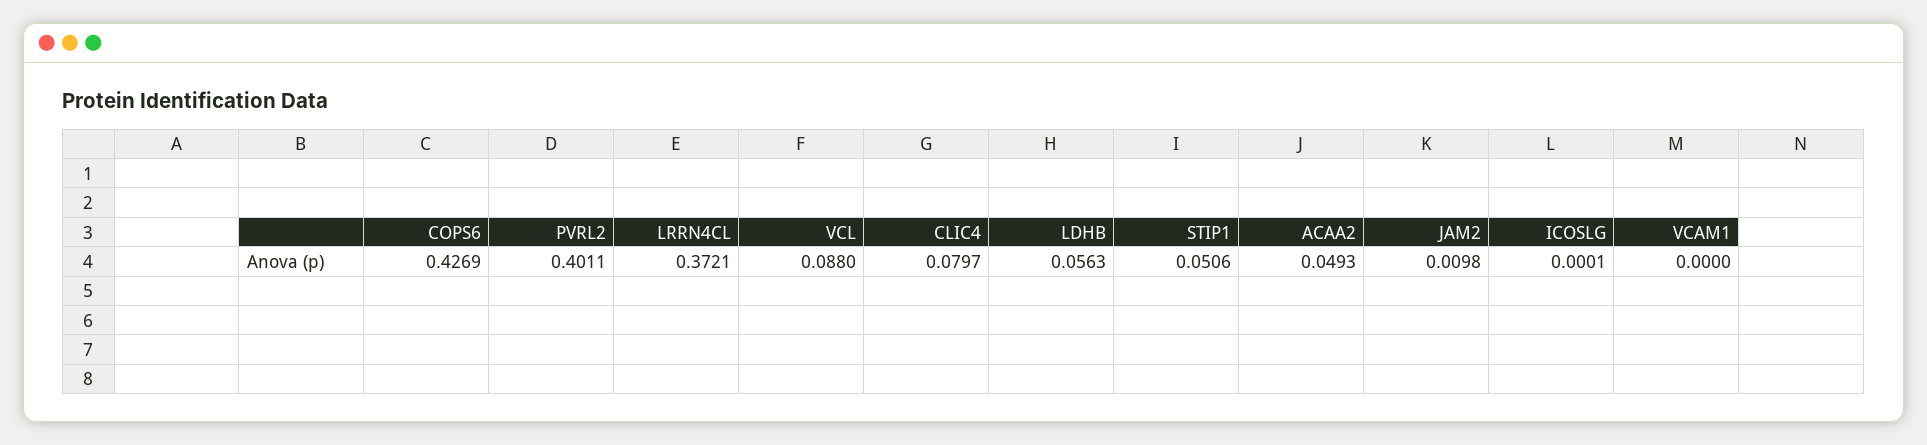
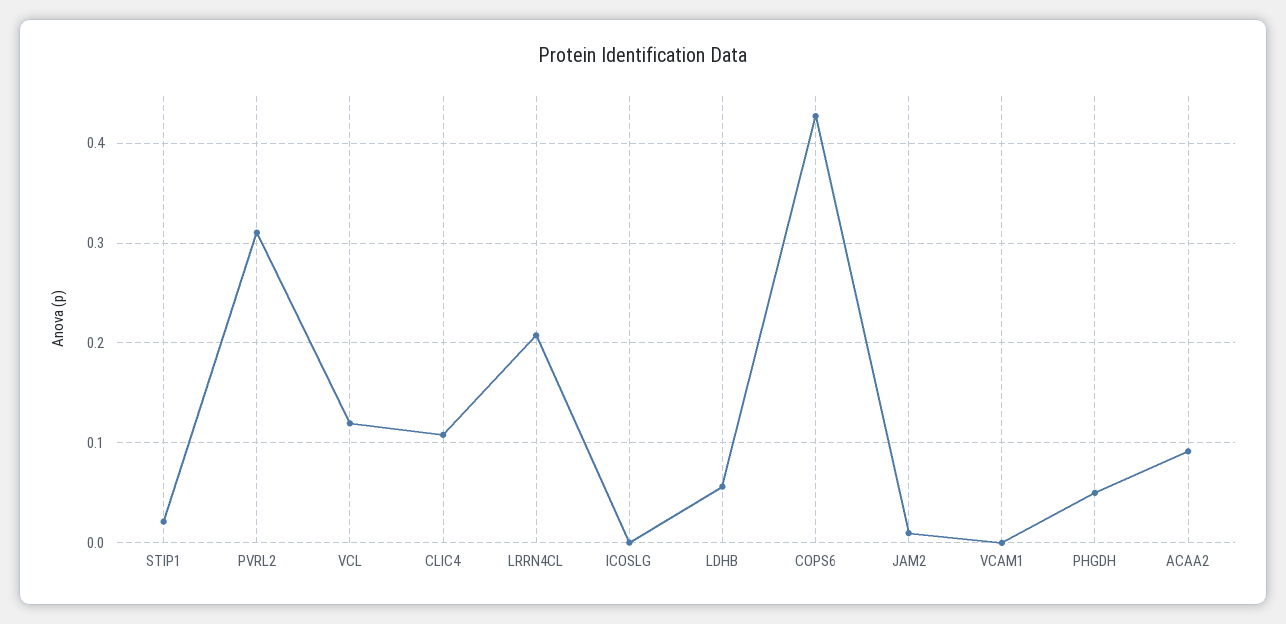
  {
    "COPS6": 0.4269,
-   "PVRL2": 0.4011,
+   "PVRL2": 0.31,
-   "LRRN4CL": 0.3721,
+   "LRRN4CL": 0.21,
-   "VCL": 0.088,
+   "VCL": 0.12,
-   "CLIC4": 0.0797,
+   "CLIC4": 0.11,
    "LDHB": 0.0563,
-   "STIP1": 0.0506,
+   "STIP1": 0.02,
-   "ACAA2": 0.0493,
+   "ACAA2": 0.09,
    "JAM2": 0.0098,
    "ICOSLG": 0.0001,
-   "VCAM1": 0
+   "VCAM1": 0,
+   "PHGDH": 0.05
  }

